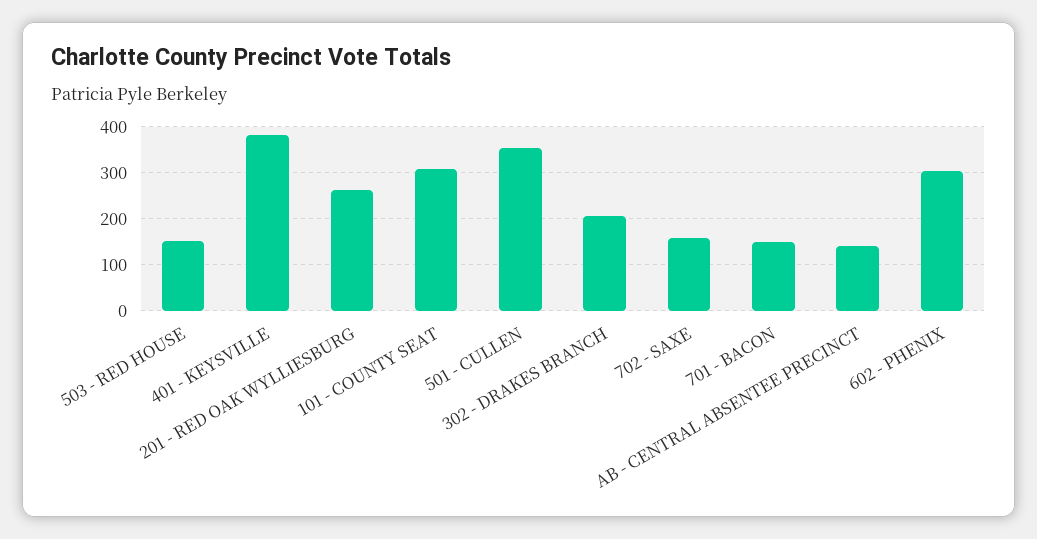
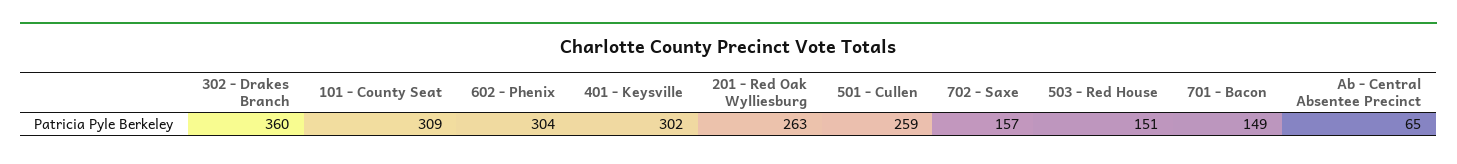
  {
    "503 - RED HOUSE": 151,
-   "401 - KEYSVILLE": 380,
+   "401 - KEYSVILLE": 302,
    "201 - RED OAK WYLLIESBURG": 263,
    "101 - COUNTY SEAT": 309,
-   "501 - CULLEN": 360,
+   "501 - CULLEN": 259,
-   "302 - DRAKES BRANCH": 200,
+   "302 - DRAKES BRANCH": 360,
    "702 - SAXE": 157,
    "701 - BACON": 149,
-   "AB - CENTRAL ABSENTEE PRECINCT": 140,
+   "AB - CENTRAL ABSENTEE PRECINCT": 65,
    "602 - PHENIX": 304
  }

